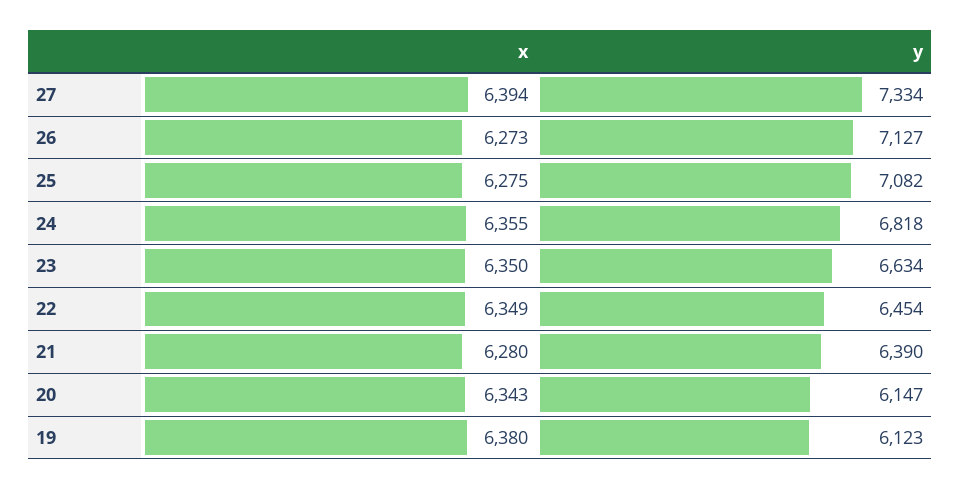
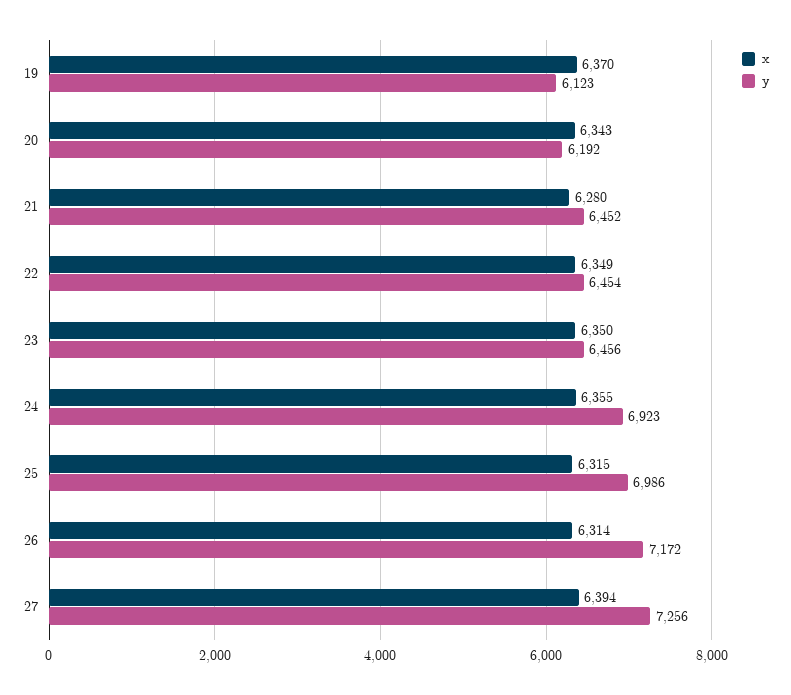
  {
    "x": {
      "27": 6394,
-     "26": 6273,
+     "26": 6314,
-     "25": 6275,
+     "25": 6315,
      "24": 6355,
      "23": 6350,
      "22": 6349,
      "21": 6280,
      "20": 6343,
-     "19": 6380
+     "19": 6370
    },
    "y": {
-     "27": 7334,
+     "27": 7256,
-     "26": 7127,
+     "26": 7172,
-     "25": 7082,
+     "25": 6986,
-     "24": 6818,
+     "24": 6923,
-     "23": 6634,
+     "23": 6456,
      "22": 6454,
-     "21": 6390,
+     "21": 6452,
-     "20": 6147,
+     "20": 6192,
      "19": 6123
    }
  }

